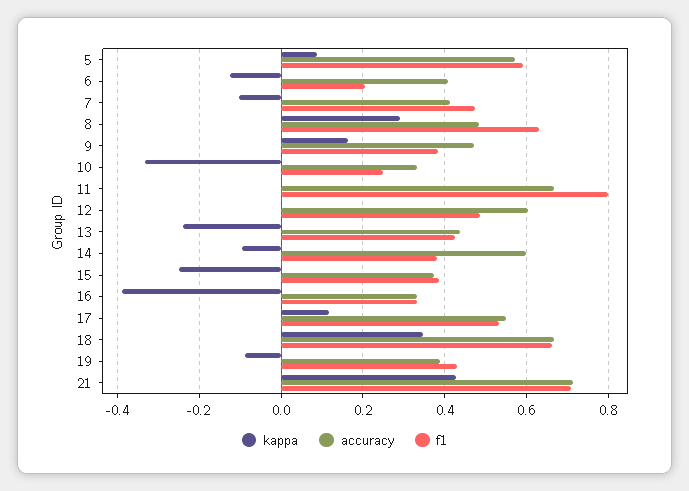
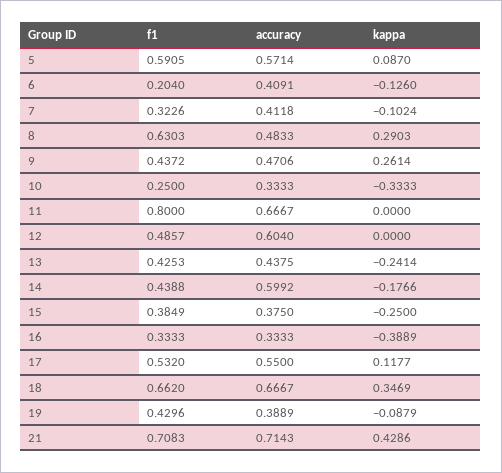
  {
    "kappa": {
      "5": 0.087,
      "6": -0.126,
      "7": -0.1024,
      "8": 0.2903,
-     "9": 0.16,
+     "9": 0.2614,
      "10": -0.3333,
      "11": 0,
      "12": 0,
      "13": -0.2414,
-     "14": -0.1,
+     "14": -0.1766,
      "15": -0.25,
      "16": -0.3889,
      "17": 0.1177,
      "18": 0.3469,
      "19": -0.0879,
      "21": 0.4286
    },
    "accuracy": {
      "5": 0.5714,
      "6": 0.4091,
      "7": 0.4118,
      "8": 0.4833,
      "9": 0.4706,
      "10": 0.3333,
      "11": 0.6667,
      "12": 0.604,
      "13": 0.4375,
      "14": 0.5992,
      "15": 0.375,
      "16": 0.3333,
      "17": 0.55,
      "18": 0.6667,
      "19": 0.3889,
      "21": 0.7143
    },
    "f1": {
      "5": 0.5905,
      "6": 0.204,
-     "7": 0.48,
+     "7": 0.3226,
      "8": 0.6303,
-     "9": 0.38,
+     "9": 0.4372,
      "10": 0.25,
      "11": 0.8,
      "12": 0.4857,
      "13": 0.4253,
-     "14": 0.38,
+     "14": 0.4388,
      "15": 0.3849,
      "16": 0.3333,
      "17": 0.532,
      "18": 0.662,
      "19": 0.4296,
      "21": 0.7083
    }
  }

